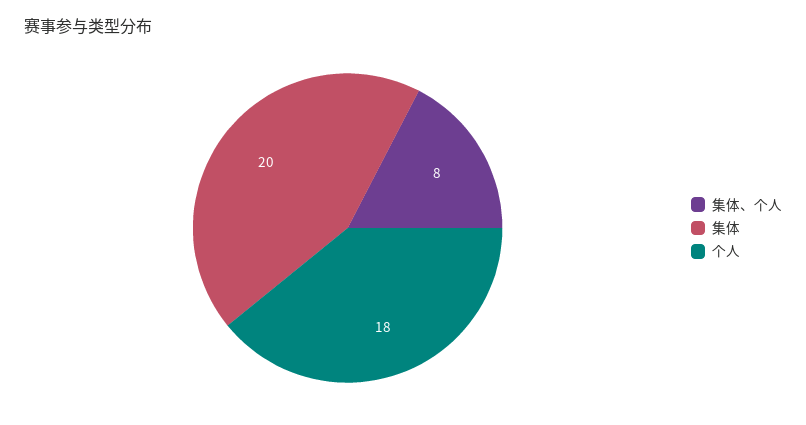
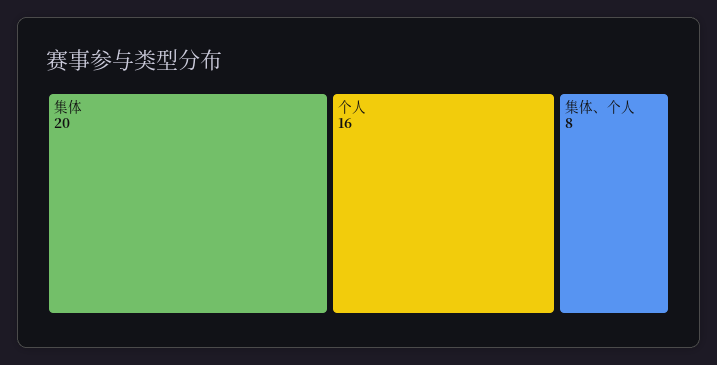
  {
    "集体、个人": 8,
    "集体": 20,
-   "个人": 18
+   "个人": 16
  }

